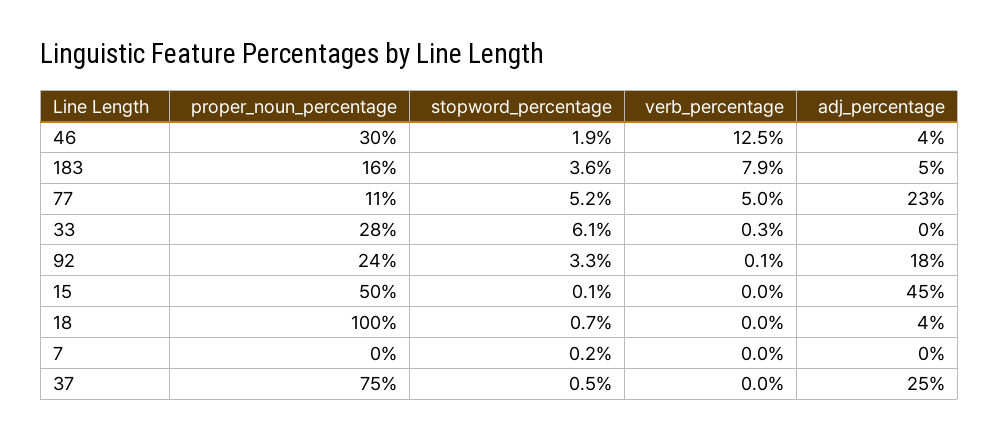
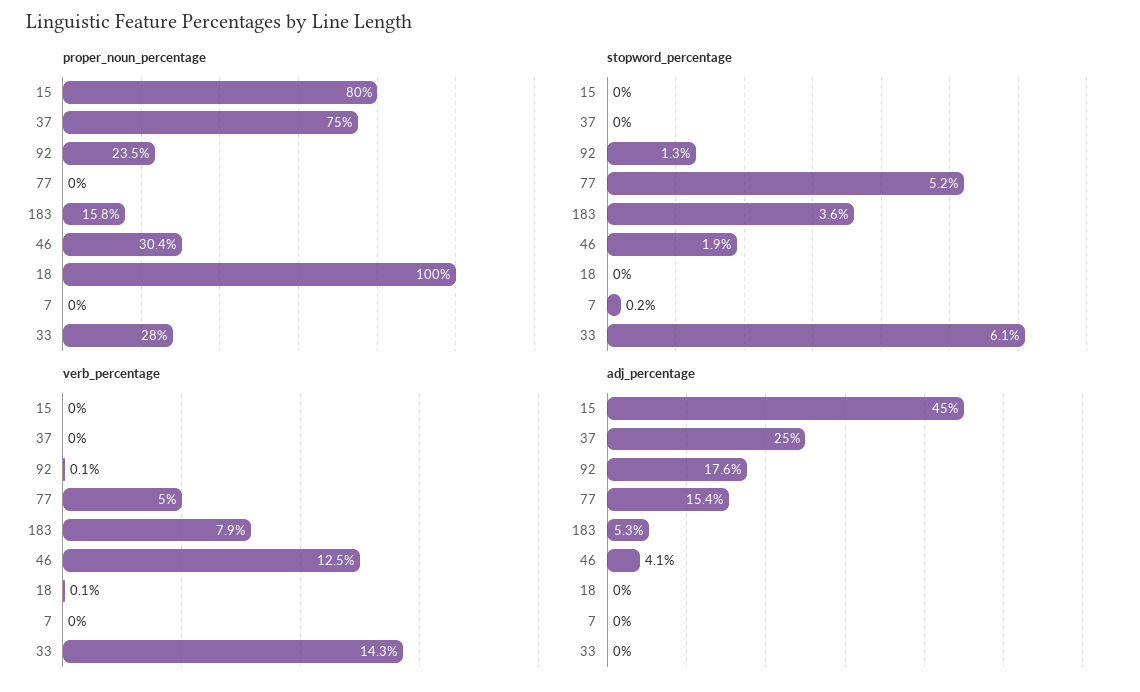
  {
    "proper_noun_percentage": {
      "46": 30.4,
      "183": 15.8,
-     "77": 11,
+     "77": 0,
      "33": 28,
      "92": 23.5,
-     "15": 50,
+     "15": 80,
      "18": 100,
      "7": 0,
      "37": 75
    },
    "stopword_percentage": {
      "46": 1.9,
      "183": 3.6,
      "77": 5.2,
      "33": 6.1,
-     "92": 3.3,
+     "92": 1.3,
-     "15": 0.1,
+     "15": 0,
-     "18": 0.7,
+     "18": 0,
      "7": 0.2,
-     "37": 0.5
+     "37": 0
    },
    "verb_percentage": {
      "46": 12.5,
      "183": 7.9,
      "77": 5,
-     "33": 0.3,
+     "33": 14.3,
      "92": 0.1,
      "15": 0,
-     "18": 0,
+     "18": 0.1,
      "7": 0,
      "37": 0
    },
    "adj_percentage": {
      "46": 4.1,
      "183": 5.3,
-     "77": 23,
+     "77": 15.4,
      "33": 0,
      "92": 17.6,
      "15": 45,
-     "18": 4,
+     "18": 0,
      "7": 0,
      "37": 25
    }
  }

